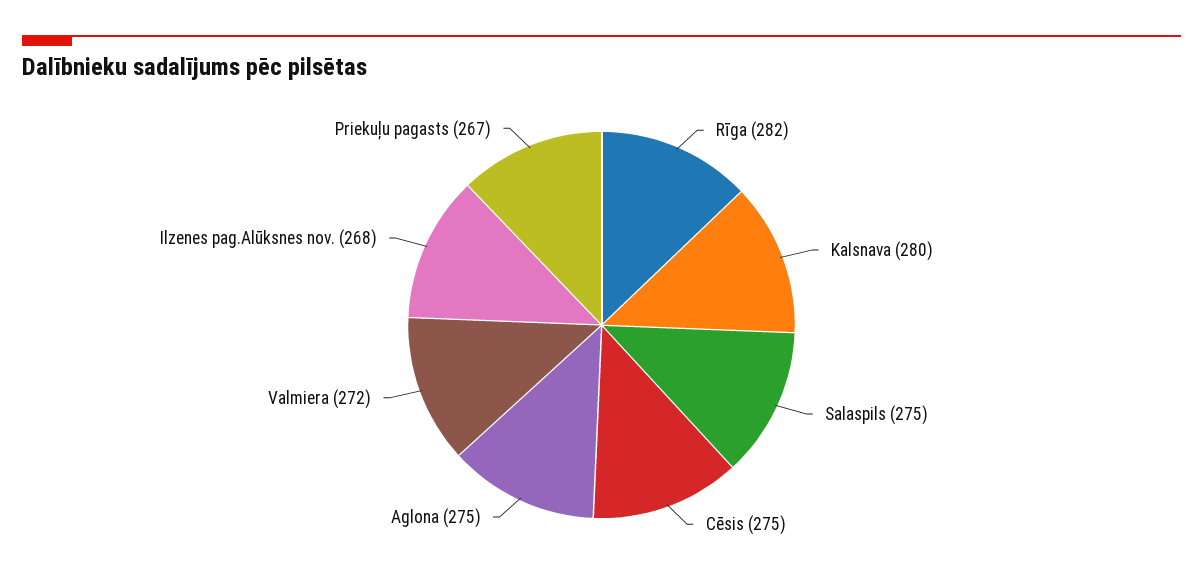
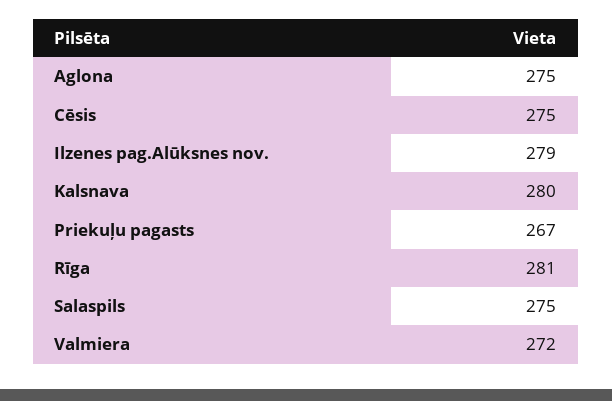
  {
-   "Rīga": 282,
+   "Rīga": 281,
    "Kalsnava": 280,
    "Salaspils": 275,
    "Cēsis": 275,
    "Aglona": 275,
    "Valmiera": 272,
-   "Ilzenes pag.Alūksnes nov.": 268,
+   "Ilzenes pag.Alūksnes nov.": 279,
    "Priekuļu pagasts": 267
  }

